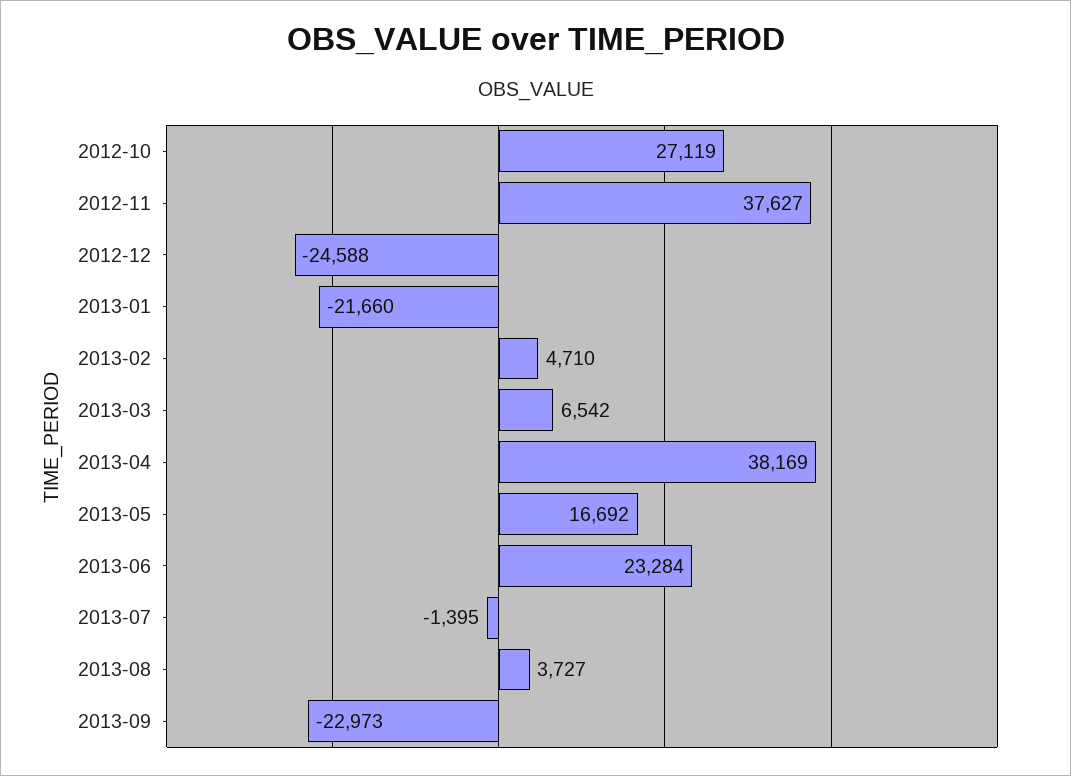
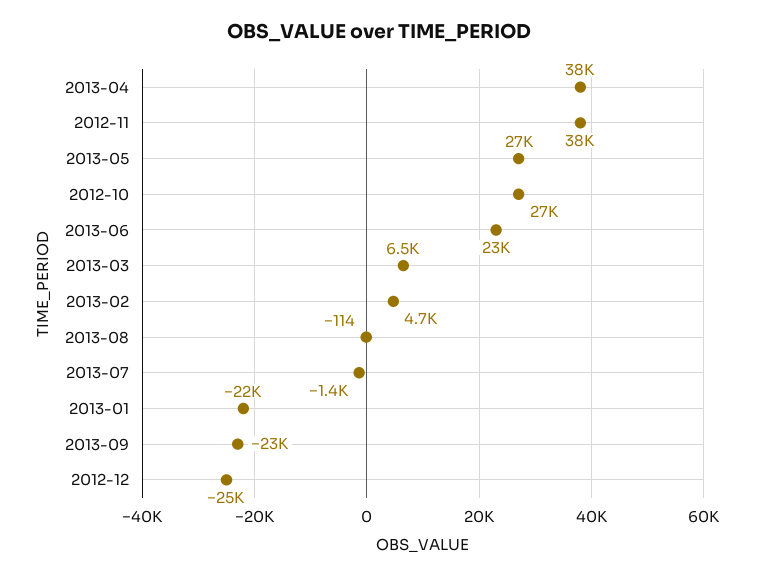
  {
    "2012-10": 27119,
    "2012-11": 37627,
    "2012-12": -24588,
    "2013-01": -21660,
    "2013-02": 4710,
    "2013-03": 6542,
    "2013-04": 38169,
-   "2013-05": 16692,
+   "2013-05": 27000,
    "2013-06": 23284,
    "2013-07": -1395,
-   "2013-08": 3727,
+   "2013-08": -114,
    "2013-09": -22973
  }

